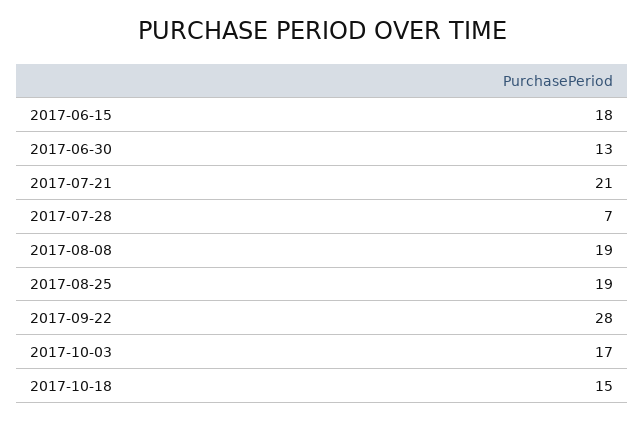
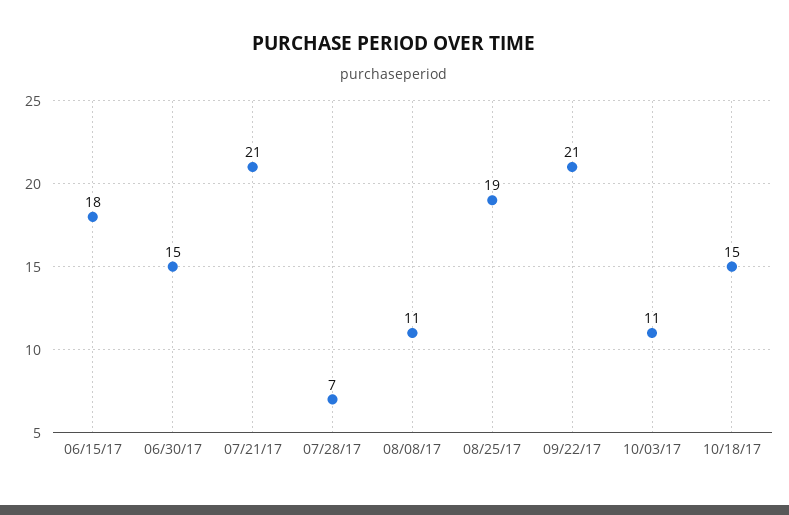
  {
    "2017-06-15": 18,
-   "2017-06-30": 13,
+   "2017-06-30": 15,
    "2017-07-21": 21,
    "2017-07-28": 7,
-   "2017-08-08": 19,
+   "2017-08-08": 11,
    "2017-08-25": 19,
-   "2017-09-22": 28,
+   "2017-09-22": 21,
-   "2017-10-03": 17,
+   "2017-10-03": 11,
    "2017-10-18": 15
  }

